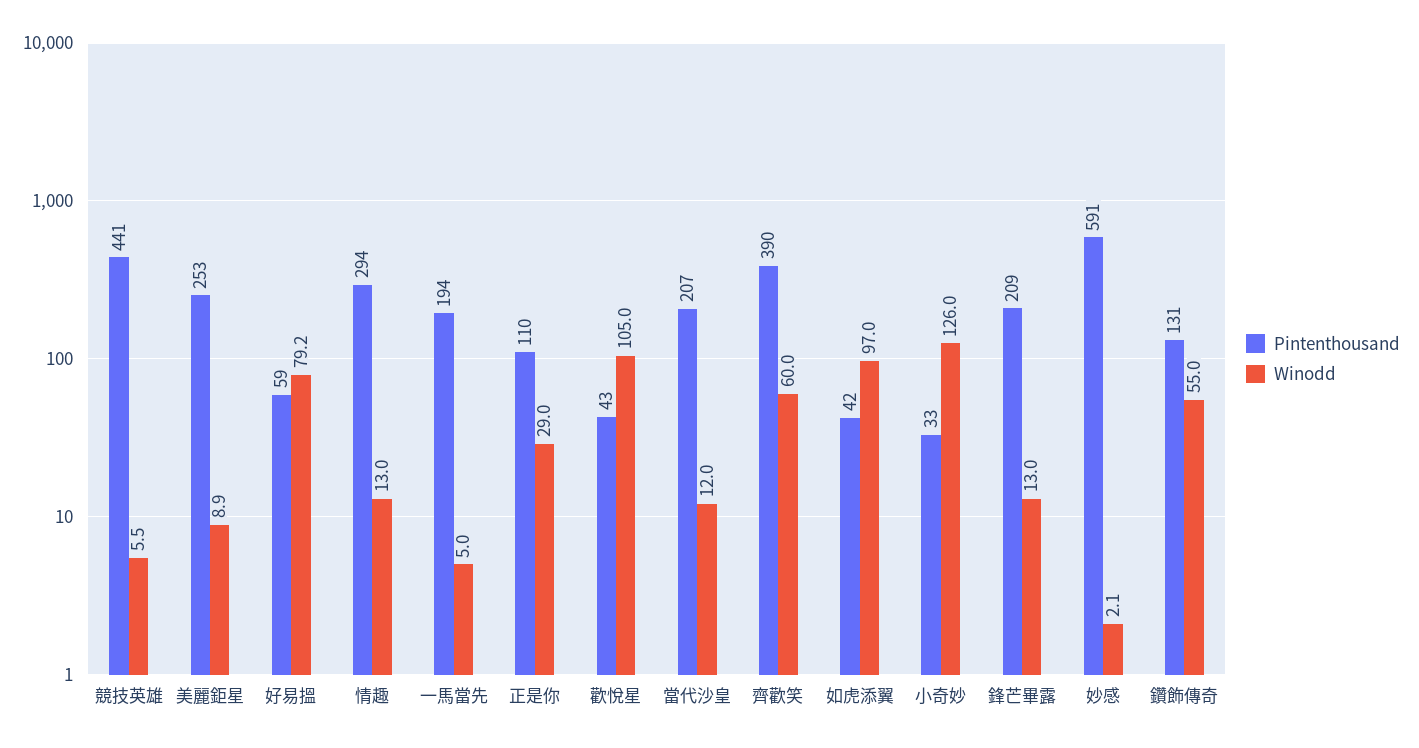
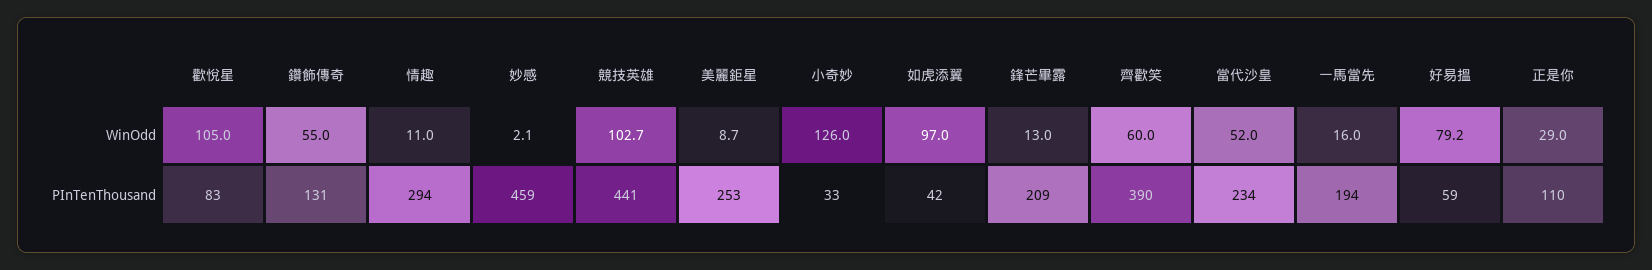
  {
    "Pintenthousand": {
      "競技英雄": 441,
      "美麗鉅星": 253,
      "好易搵": 59,
      "情趣": 294,
      "一馬當先": 194,
      "正是你": 110,
-     "歡悅星": 43,
+     "歡悅星": 83,
-     "當代沙皇": 207,
+     "當代沙皇": 234,
      "齊歡笑": 390,
      "如虎添翼": 42,
      "小奇妙": 33,
      "鋒芒畢露": 209,
-     "妙感": 591,
+     "妙感": 459,
      "鑽飾傳奇": 131
    },
    "Winodd": {
-     "競技英雄": 5.5,
+     "競技英雄": 102.7,
-     "美麗鉅星": 8.9,
+     "美麗鉅星": 8.7,
      "好易搵": 79.2,
-     "情趣": 13,
+     "情趣": 11,
-     "一馬當先": 5,
+     "一馬當先": 16,
      "正是你": 29,
      "歡悅星": 105,
-     "當代沙皇": 12,
+     "當代沙皇": 52,
      "齊歡笑": 60,
      "如虎添翼": 97,
      "小奇妙": 126,
      "鋒芒畢露": 13,
      "妙感": 2.1,
      "鑽飾傳奇": 55
    }
  }

